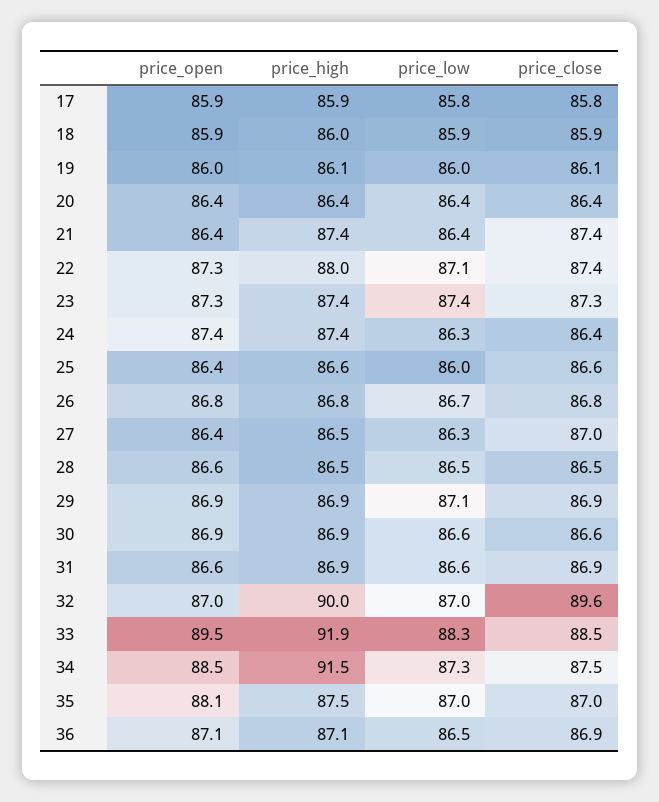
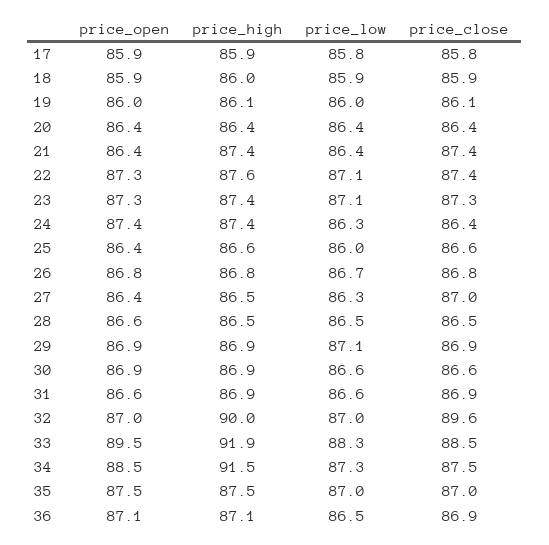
  {
    "price_open": {
      "17": 85.9,
      "18": 85.9,
      "19": 86,
      "20": 86.4,
      "21": 86.4,
      "22": 87.3,
      "23": 87.3,
      "24": 87.4,
      "25": 86.4,
      "26": 86.8,
      "27": 86.4,
      "28": 86.6,
      "29": 86.9,
      "30": 86.9,
      "31": 86.6,
      "32": 87,
      "33": 89.5,
      "34": 88.5,
-     "35": 88.1,
+     "35": 87.5,
      "36": 87.1
    },
    "price_high": {
      "17": 85.9,
      "18": 86,
      "19": 86.1,
      "20": 86.4,
      "21": 87.4,
-     "22": 88,
+     "22": 87.6,
      "23": 87.4,
      "24": 87.4,
      "25": 86.6,
      "26": 86.8,
      "27": 86.5,
      "28": 86.5,
      "29": 86.9,
      "30": 86.9,
      "31": 86.9,
      "32": 90,
      "33": 91.9,
      "34": 91.5,
      "35": 87.5,
      "36": 87.1
    },
    "price_low": {
      "17": 85.8,
      "18": 85.9,
      "19": 86,
      "20": 86.4,
      "21": 86.4,
      "22": 87.1,
-     "23": 87.4,
+     "23": 87.1,
      "24": 86.3,
      "25": 86,
      "26": 86.7,
      "27": 86.3,
      "28": 86.5,
      "29": 87.1,
      "30": 86.6,
      "31": 86.6,
      "32": 87,
      "33": 88.3,
      "34": 87.3,
      "35": 87,
      "36": 86.5
    },
    "price_close": {
      "17": 85.8,
      "18": 85.9,
      "19": 86.1,
      "20": 86.4,
      "21": 87.4,
      "22": 87.4,
      "23": 87.3,
      "24": 86.4,
      "25": 86.6,
      "26": 86.8,
      "27": 87,
      "28": 86.5,
      "29": 86.9,
      "30": 86.6,
      "31": 86.9,
      "32": 89.6,
      "33": 88.5,
      "34": 87.5,
      "35": 87,
      "36": 86.9
    }
  }

